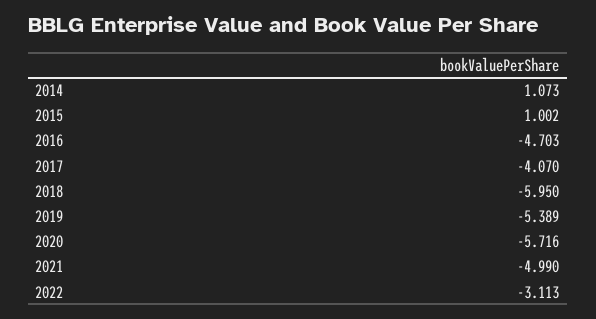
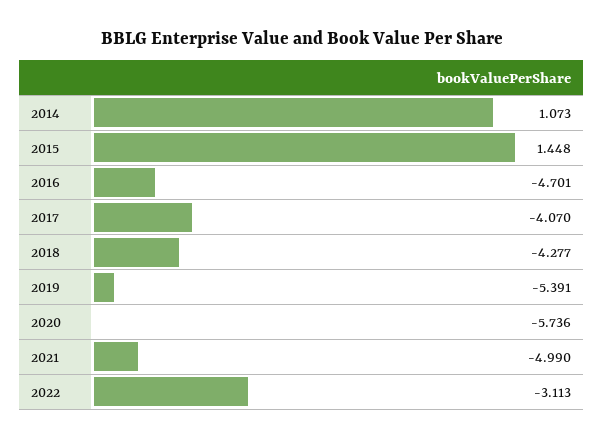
  {
    "2014": 1.073,
-   "2015": 1.002,
+   "2015": 1.448,
-   "2016": -4.703,
+   "2016": -4.701,
    "2017": -4.07,
-   "2018": -5.95,
+   "2018": -4.277,
-   "2019": -5.389,
+   "2019": -5.391,
-   "2020": -5.716,
+   "2020": -5.736,
    "2021": -4.99,
    "2022": -3.113
  }

